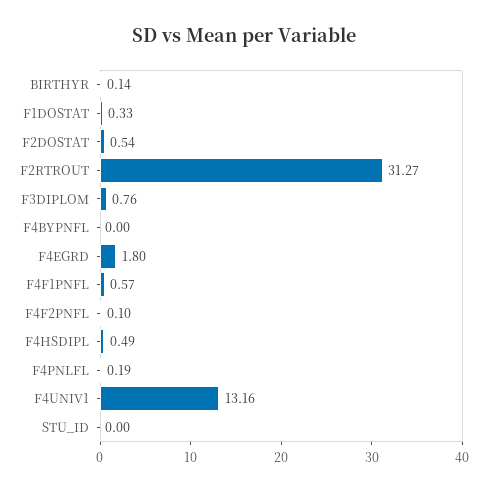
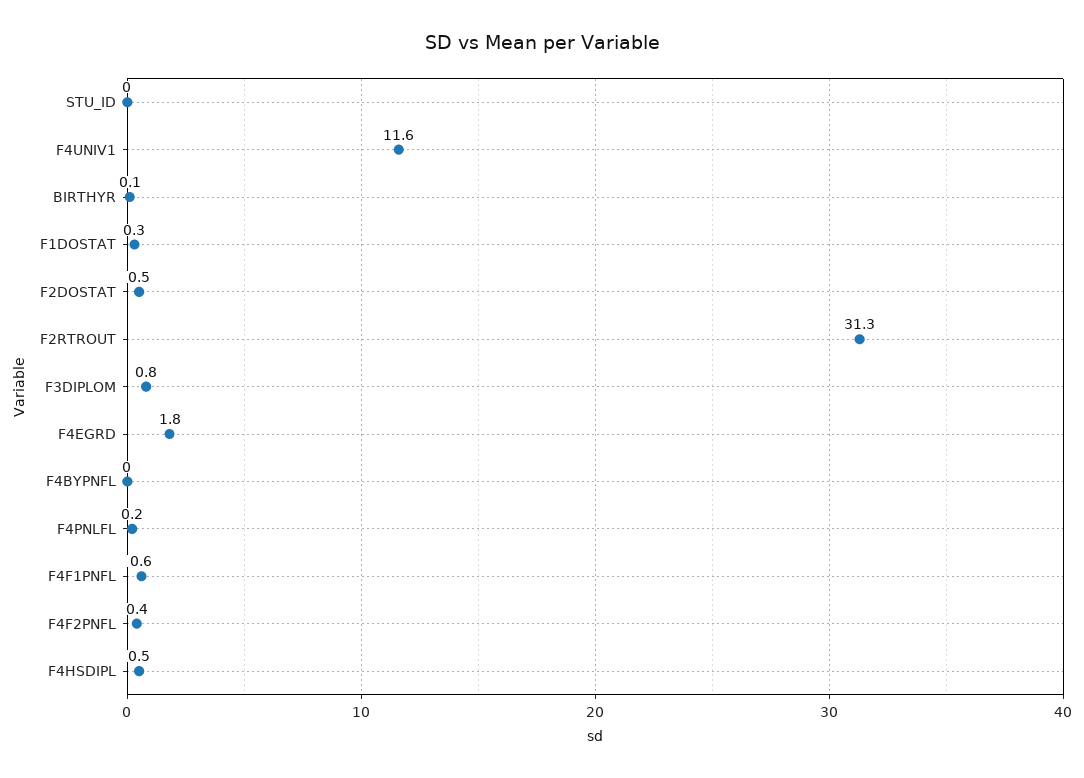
  {
    "BIRTHYR": 0.14,
    "F1DOSTAT": 0.33,
    "F2DOSTAT": 0.54,
    "F2RTROUT": 31.27,
    "F3DIPLOM": 0.76,
    "F4BYPNFL": 0,
    "F4EGRD": 1.8,
    "F4F1PNFL": 0.57,
-   "F4F2PNFL": 0.1,
+   "F4F2PNFL": 0.4,
    "F4HSDIPL": 0.49,
    "F4PNLFL": 0.19,
-   "F4UNIV1": 13.16,
+   "F4UNIV1": 11.6,
    "STU_ID": 0
  }

